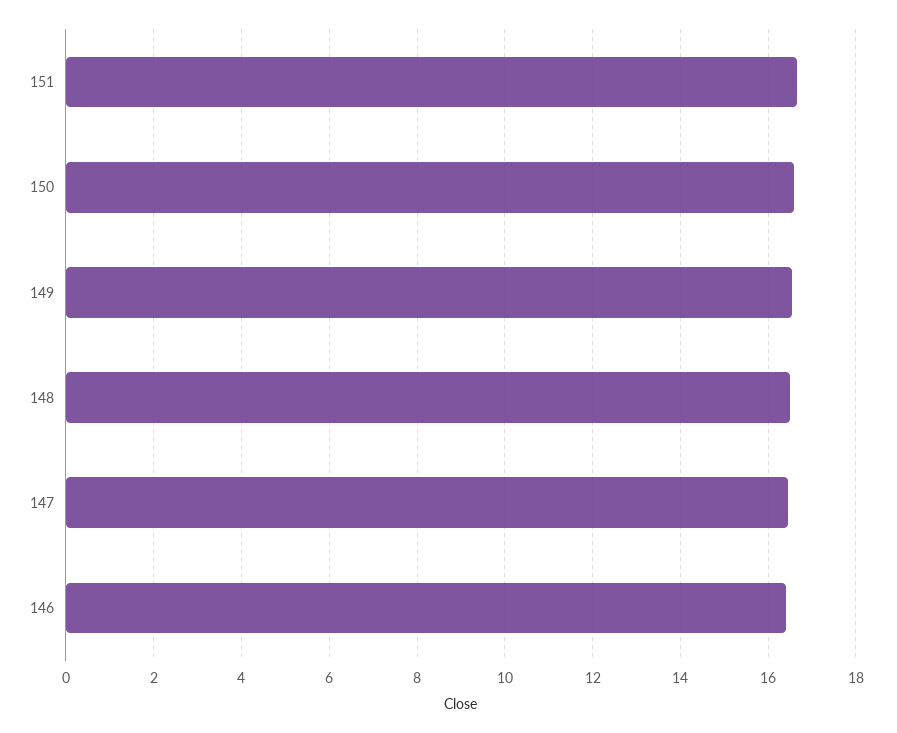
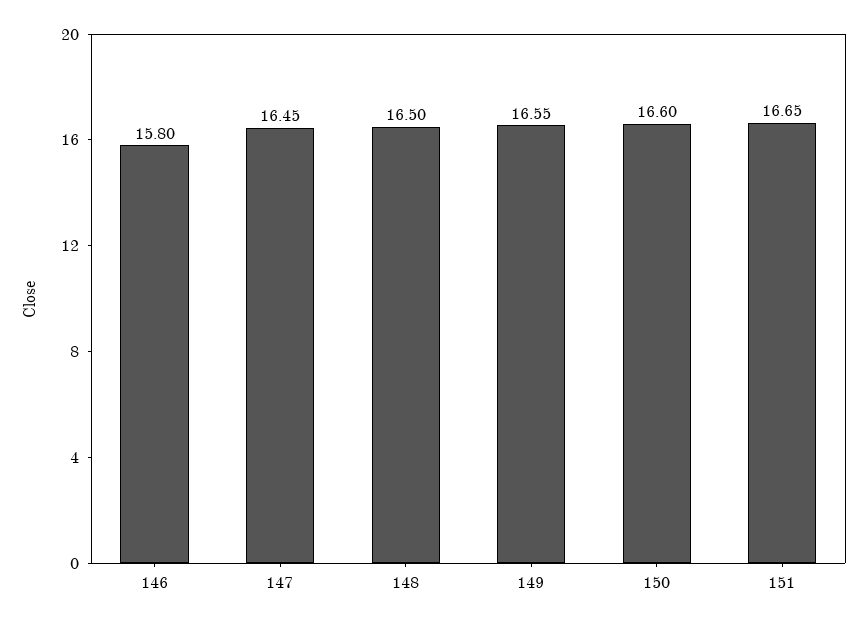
  {
    "151": 16.65,
    "150": 16.6,
    "149": 16.55,
    "148": 16.5,
    "147": 16.45,
-   "146": 16.4
+   "146": 15.8
  }

